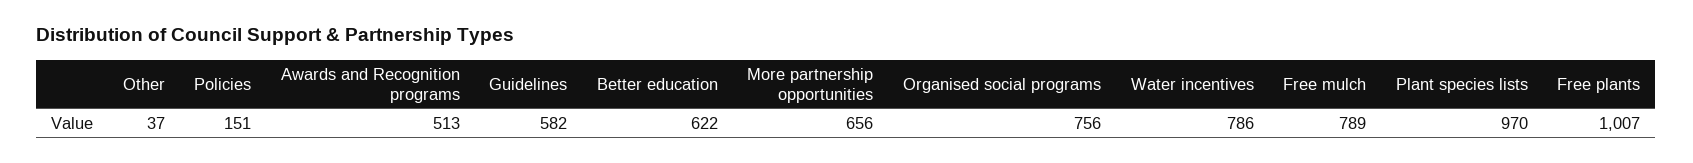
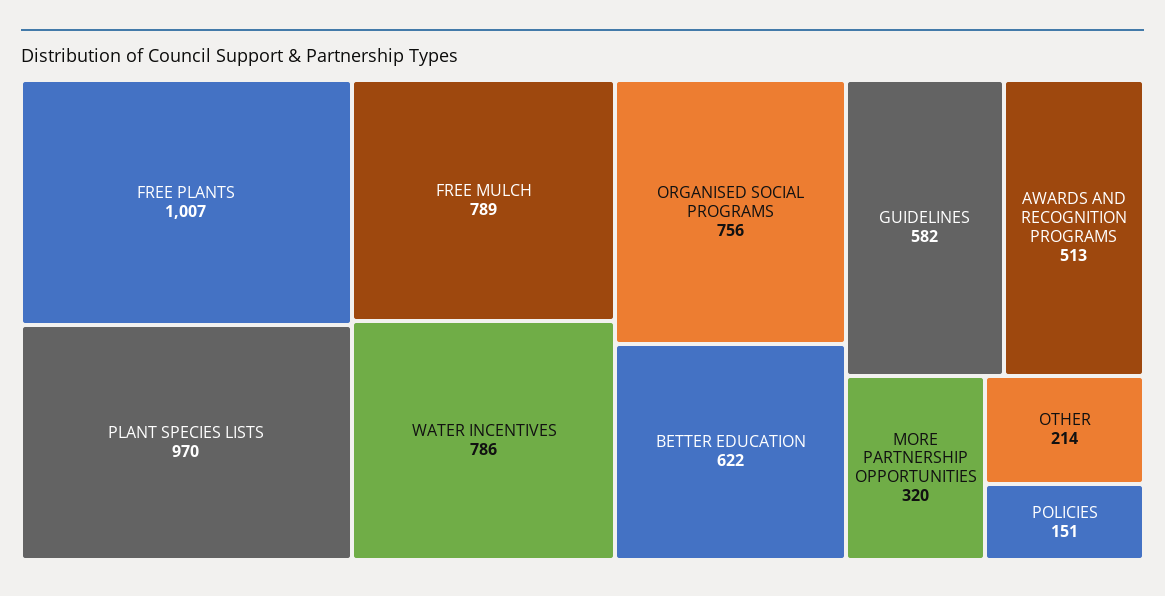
  {
-   "Other": 37,
+   "Other": 214,
    "Policies": 151,
    "Awards and Recognition programs": 513,
    "Guidelines": 582,
    "Better education": 622,
-   "More partnership opportunities": 656,
+   "More partnership opportunities": 320,
    "Organised social programs": 756,
    "Water incentives": 786,
    "Free mulch": 789,
    "Plant species lists": 970,
    "Free plants": 1007
  }

